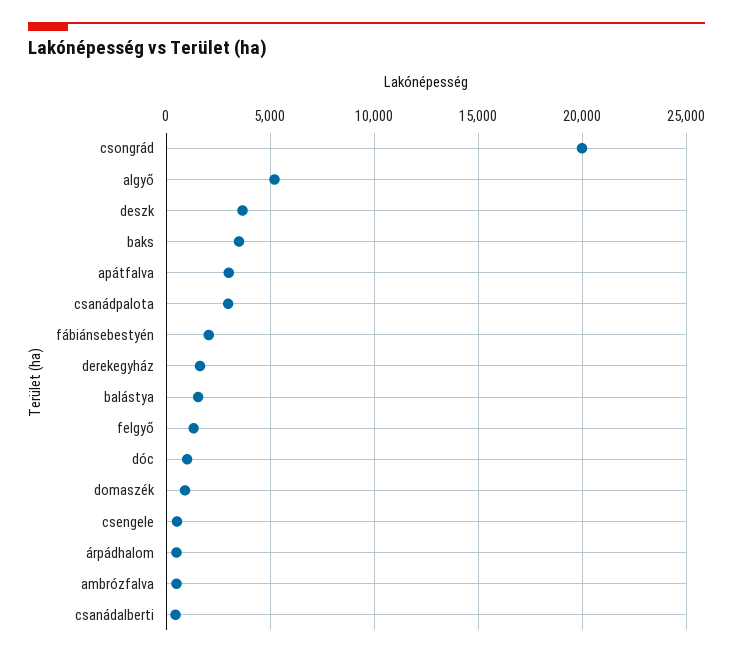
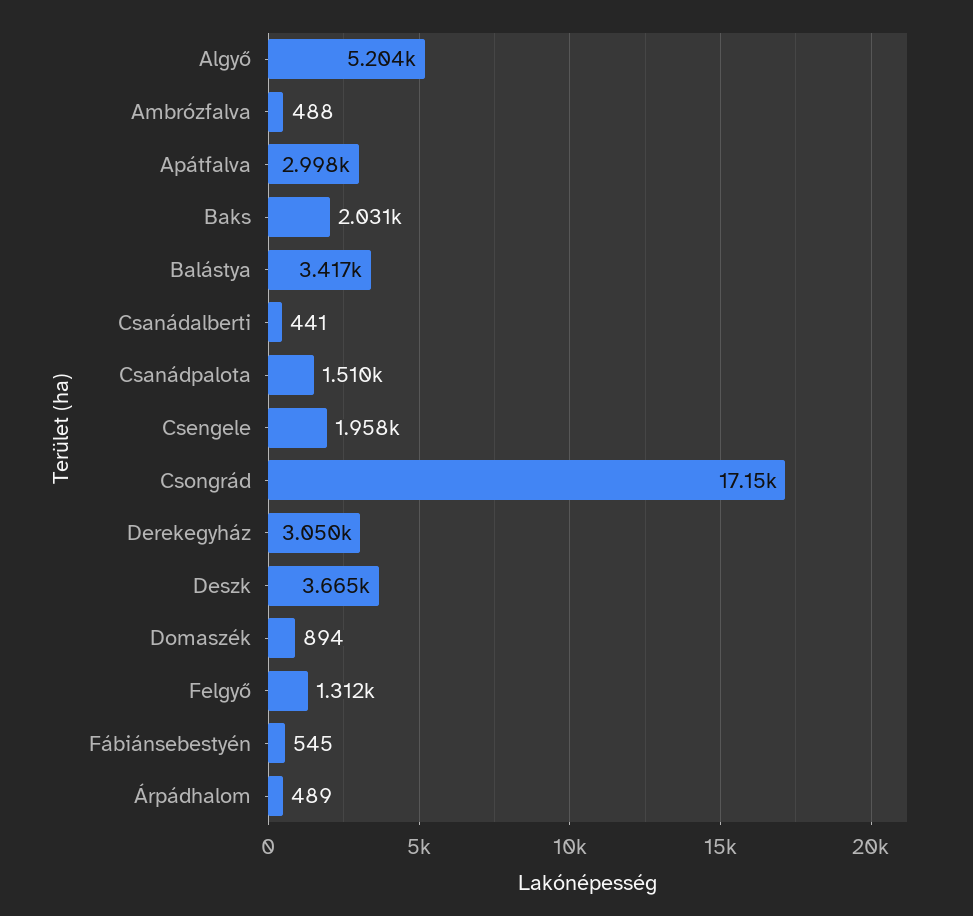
  {
-   "csongrád": 20000,
+   "csongrád": 17150,
    "algyő": 5204,
    "deszk": 3665,
-   "baks": 3500,
+   "baks": 2031,
    "apátfalva": 2998,
-   "csanádpalota": 3000,
+   "csanádpalota": 1510,
-   "fábiánsebestyén": 2000,
+   "fábiánsebestyén": 545,
-   "derekegyház": 1500,
+   "derekegyház": 3050,
-   "balástya": 1500,
+   "balástya": 3417,
    "felgyő": 1312,
-   "dóc": 1000,
    "domaszék": 894,
-   "csengele": 500,
+   "csengele": 1958,
    "árpádhalom": 489,
    "ambrózfalva": 488,
    "csanádalberti": 441
  }

